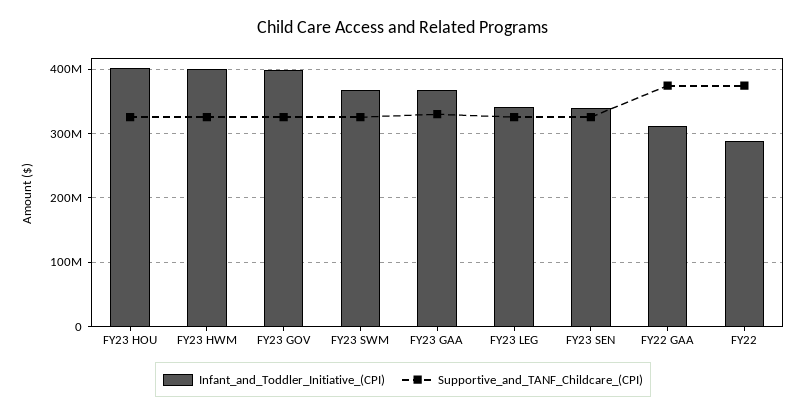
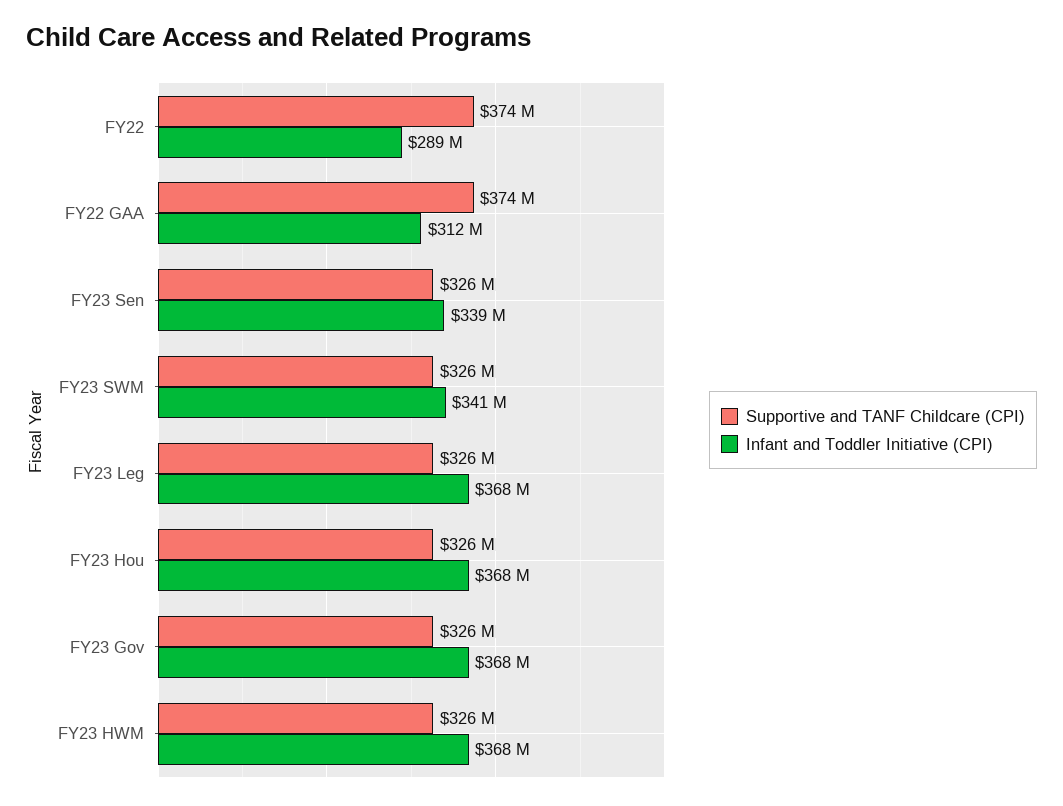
  {
    "Infant_and_Toddler_Initiative_(CPI)": {
-     "FY23 HOU": 400000000,
+     "FY23 HOU": 368000000,
-     "FY23 HWM": 400000000,
+     "FY23 HWM": 368000000,
-     "FY23 GOV": 400000000,
+     "FY23 GOV": 368000000,
-     "FY23 SWM": 370000000,
+     "FY23 SWM": 341000000,
-     "FY23 GAA": 370000000,
-     "FY23 LEG": 340000000,
+     "FY23 LEG": 368000000,
      "FY23 SEN": 339000000,
      "FY22 GAA": 312000000,
      "FY22": 289000000
    },
    "Supportive_and_TANF_Childcare_(CPI)": {
      "FY23 HOU": 326000000,
      "FY23 HWM": 326000000,
      "FY23 GOV": 326000000,
      "FY23 SWM": 326000000,
-     "FY23 GAA": 330000000,
      "FY23 LEG": 326000000,
      "FY23 SEN": 326000000,
      "FY22 GAA": 374000000,
      "FY22": 374000000
    }
  }

